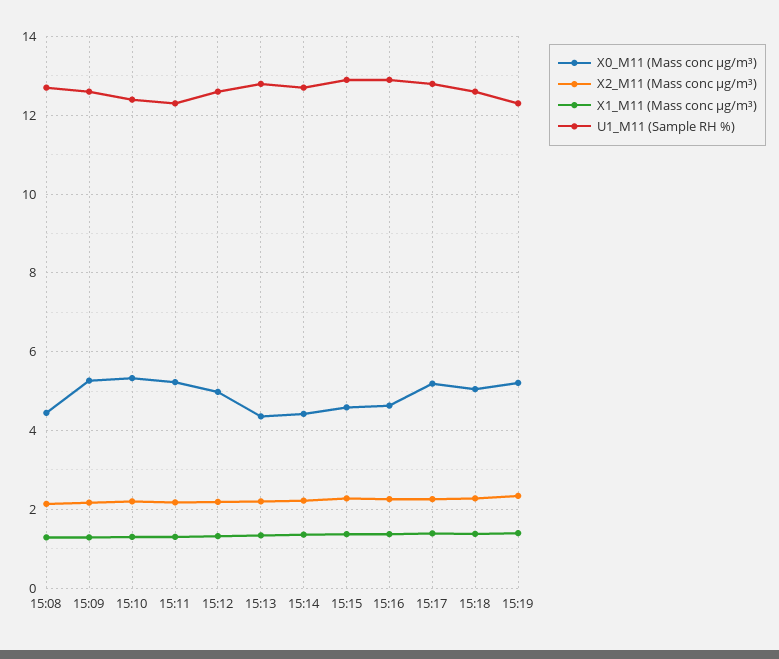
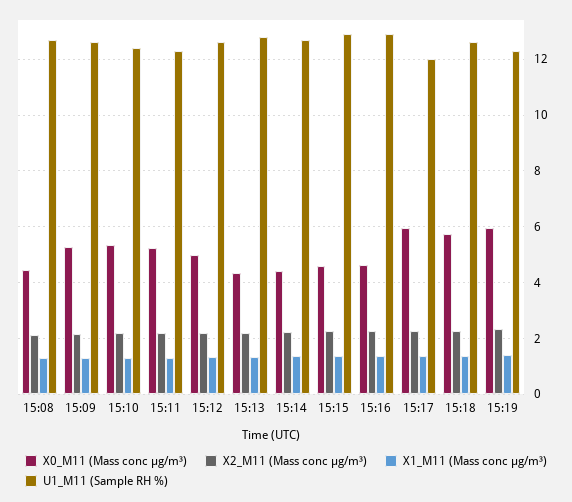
  {
    "X0_M11 (Mass conc μg/m³)": {
      "15:08": 4.4,
      "15:09": 5.2,
      "15:10": 5.4,
      "15:11": 5.2,
      "15:12": 5,
      "15:13": 4.4,
      "15:14": 4.4,
      "15:15": 4.6,
      "15:16": 4.6,
-     "15:17": 5.2,
+     "15:17": 6,
-     "15:18": 5,
+     "15:18": 5.75,
-     "15:19": 5.2
+     "15:19": 6
    },
    "X2_M11 (Mass conc μg/m³)": {
      "15:08": 2.2,
      "15:09": 2.2,
      "15:10": 2.2,
      "15:11": 2.2,
      "15:12": 2.2,
      "15:13": 2.2,
      "15:14": 2.2,
      "15:15": 2.2,
      "15:16": 2.2,
      "15:17": 2.2,
      "15:18": 2.2,
      "15:19": 2.4
    },
    "X1_M11 (Mass conc μg/m³)": {
      "15:08": 1.2,
      "15:09": 1.2,
      "15:10": 1.4,
      "15:11": 1.4,
      "15:12": 1.4,
      "15:13": 1.4,
      "15:14": 1.4,
      "15:15": 1.4,
      "15:16": 1.4,
      "15:17": 1.4,
      "15:18": 1.4,
      "15:19": 1.4
    },
    "U1_M11 (Sample RH %)": {
      "15:08": 12.8,
      "15:09": 12.6,
      "15:10": 12.4,
      "15:11": 12.4,
      "15:12": 12.6,
      "15:13": 12.8,
      "15:14": 12.8,
      "15:15": 13,
      "15:16": 13,
-     "15:17": 12.8,
+     "15:17": 12,
      "15:18": 12.6,
      "15:19": 12.4
    }
  }

